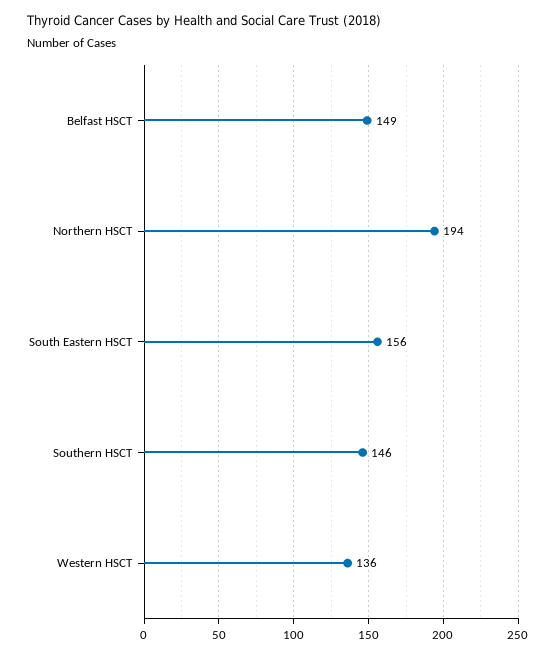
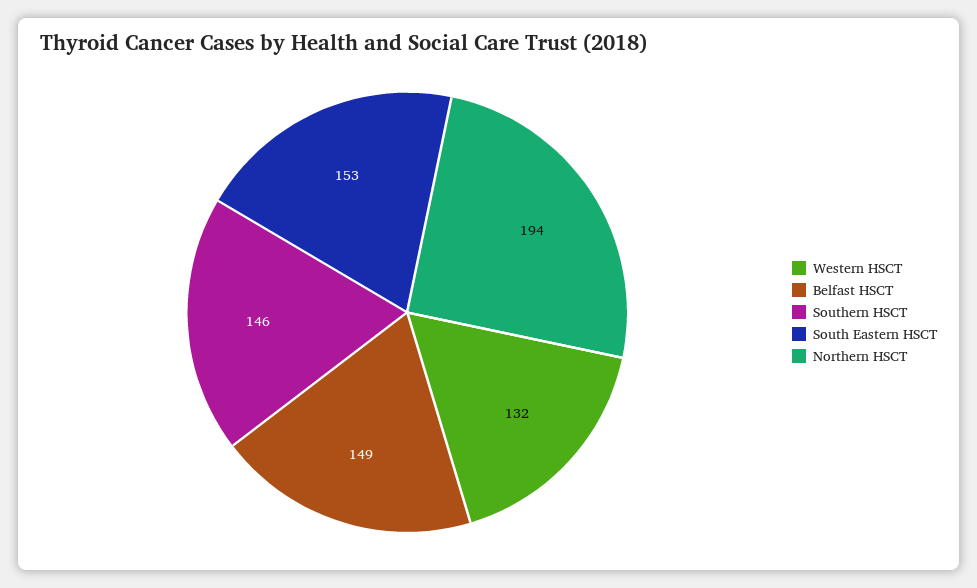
  {
    "Belfast HSCT": 149,
    "Northern HSCT": 194,
-   "South Eastern HSCT": 156,
+   "South Eastern HSCT": 153,
    "Southern HSCT": 146,
-   "Western HSCT": 136
+   "Western HSCT": 132
  }

